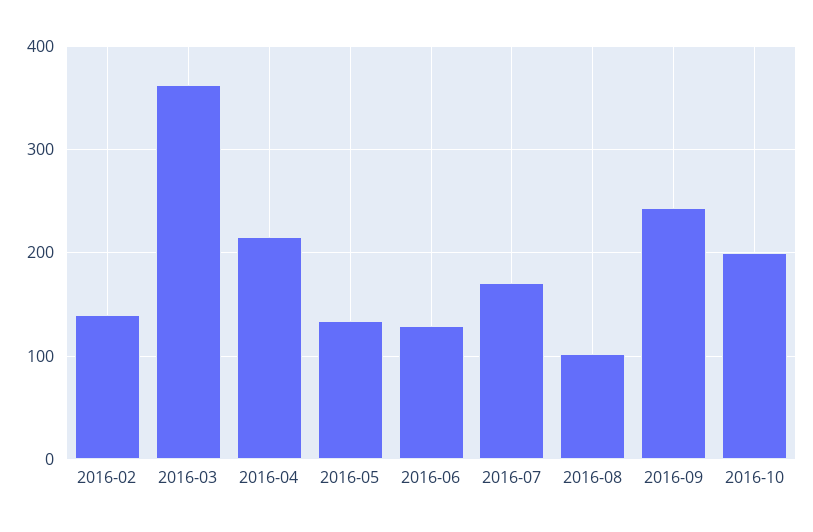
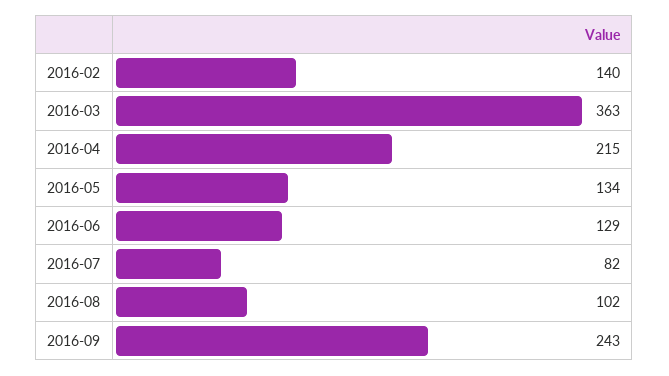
  {
    "2016-02": 140,
    "2016-03": 363,
    "2016-04": 215,
    "2016-05": 134,
    "2016-06": 129,
-   "2016-07": 170,
+   "2016-07": 82,
    "2016-08": 102,
-   "2016-09": 243,
+   "2016-09": 243
-   "2016-10": 200
  }

